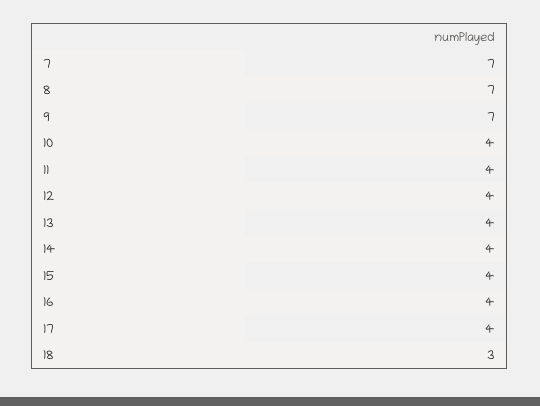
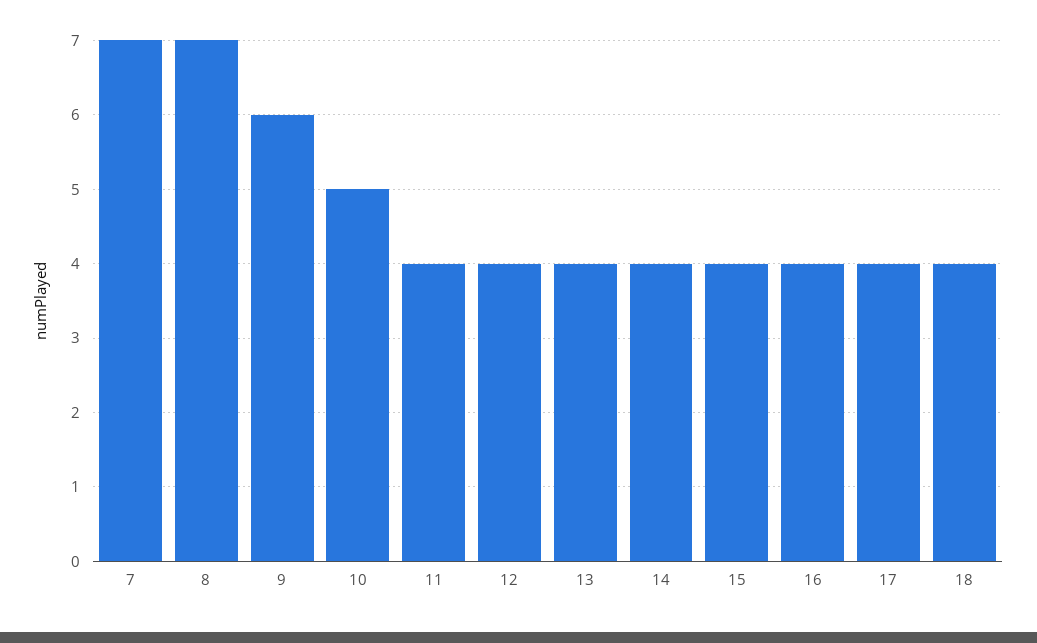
  {
    "7": 7,
    "8": 7,
-   "9": 7,
+   "9": 6,
-   "10": 4,
+   "10": 5,
    "11": 4,
    "12": 4,
    "13": 4,
    "14": 4,
    "15": 4,
    "16": 4,
    "17": 4,
-   "18": 3
+   "18": 4
  }

